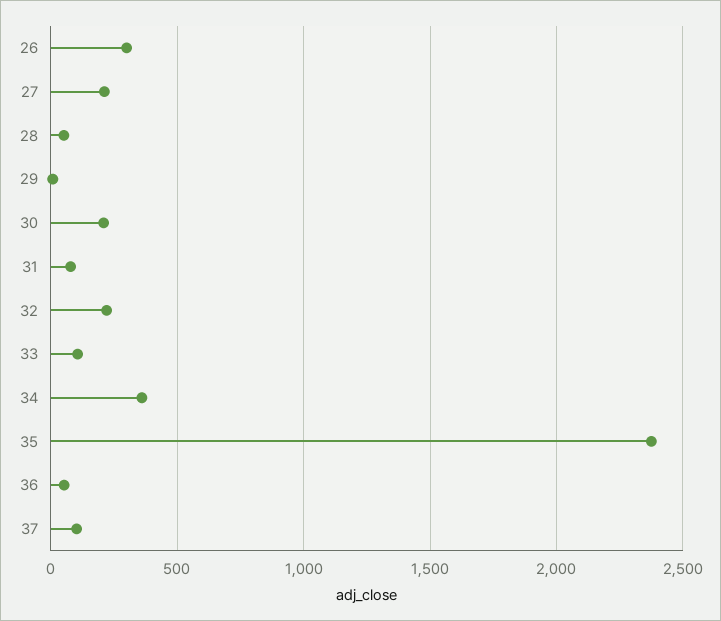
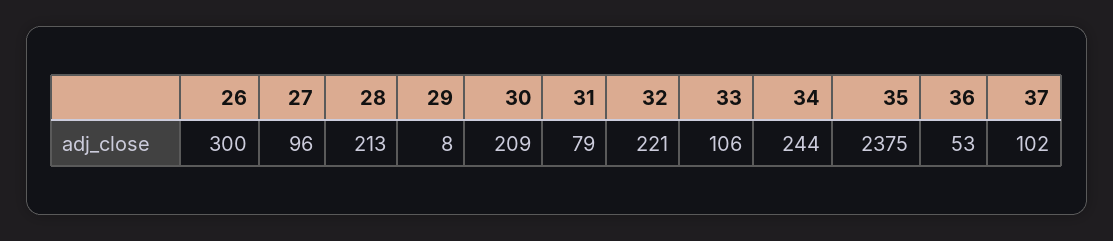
  {
    "26": 300,
-   "27": 200,
+   "27": 96,
-   "28": 50,
+   "28": 213,
    "29": 8,
    "30": 209,
    "31": 79,
    "32": 221,
    "33": 106,
-   "34": 350,
+   "34": 244,
    "35": 2375,
    "36": 53,
    "37": 102
  }

